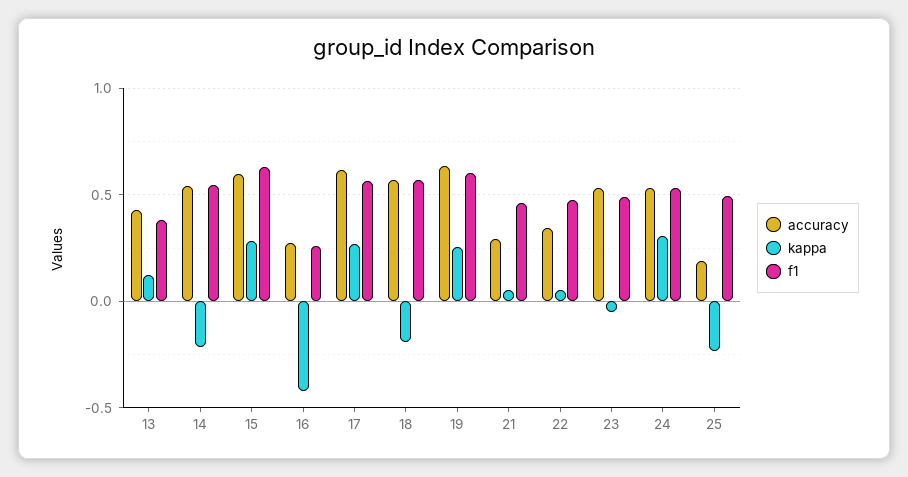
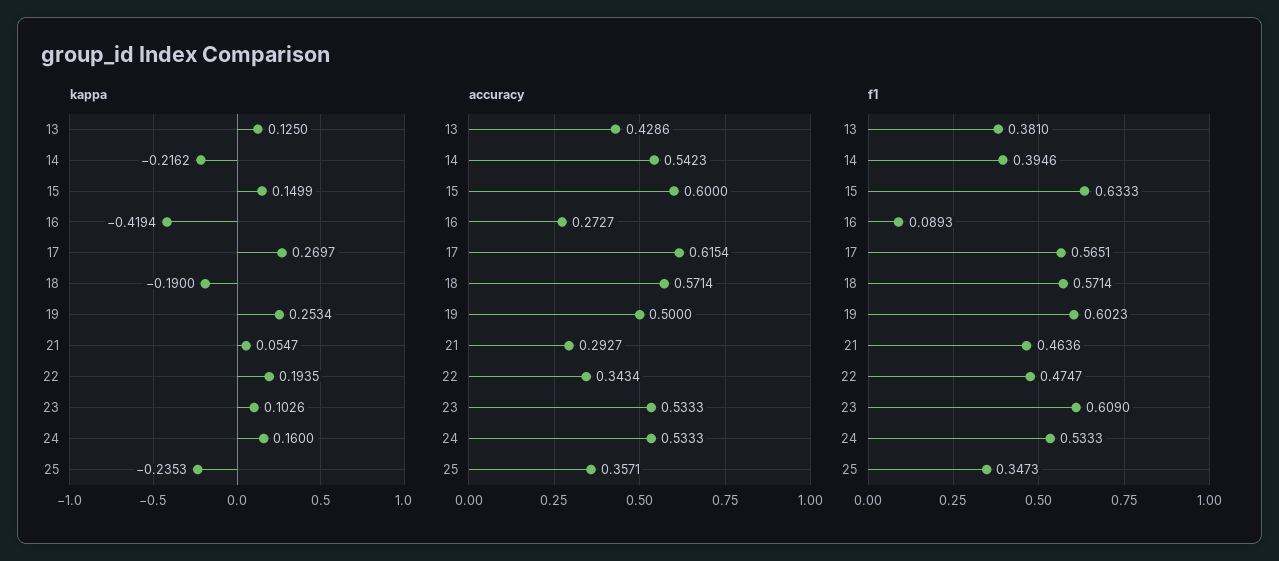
  {
    "accuracy": {
      "13": 0.4286,
      "14": 0.5423,
      "15": 0.6,
      "16": 0.2727,
      "17": 0.6154,
      "18": 0.5714,
-     "19": 0.65,
+     "19": 0.5,
      "21": 0.2927,
      "22": 0.3434,
      "23": 0.5333,
      "24": 0.5333,
-     "25": 0.2
+     "25": 0.3571
    },
    "kappa": {
      "13": 0.125,
      "14": -0.2162,
-     "15": 0.3,
+     "15": 0.1499,
      "16": -0.4194,
      "17": 0.2697,
      "18": -0.19,
      "19": 0.2534,
      "21": 0.0547,
-     "22": 0.05,
+     "22": 0.1935,
-     "23": -0.05,
+     "23": 0.1026,
-     "24": 0.3,
+     "24": 0.16,
      "25": -0.2353
    },
    "f1": {
      "13": 0.381,
-     "14": 0.55,
+     "14": 0.3946,
      "15": 0.6333,
-     "16": 0.25,
+     "16": 0.0893,
      "17": 0.5651,
      "18": 0.5714,
      "19": 0.6023,
      "21": 0.4636,
      "22": 0.4747,
-     "23": 0.5,
+     "23": 0.609,
      "24": 0.5333,
-     "25": 0.5
+     "25": 0.3473
    }
  }

